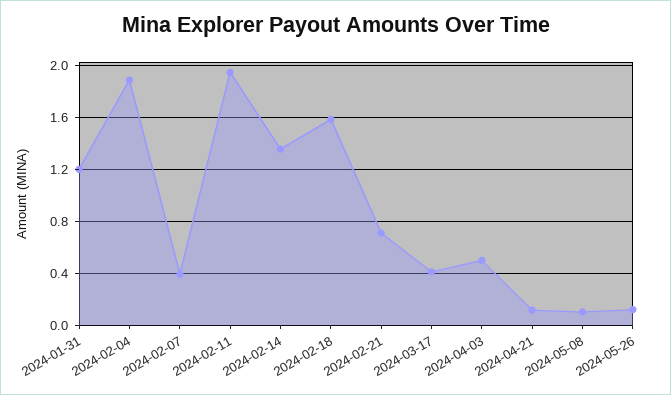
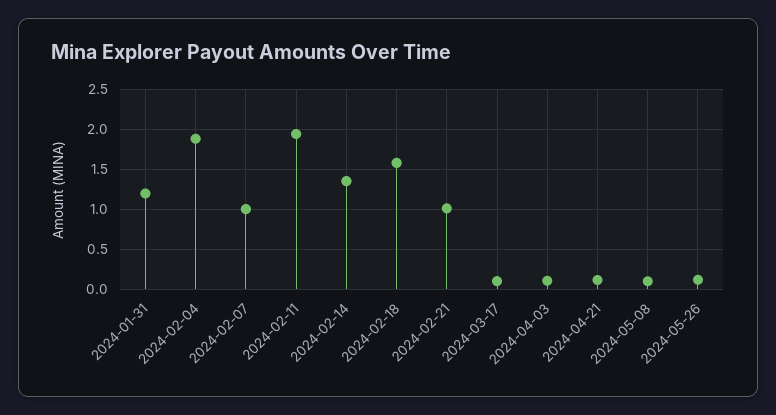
  {
    "2024-01-31": 1.2,
    "2024-02-04": 1.9,
-   "2024-02-07": 0.4,
+   "2024-02-07": 1,
    "2024-02-11": 1.95,
    "2024-02-14": 1.35,
    "2024-02-18": 1.6,
-   "2024-02-21": 0.7,
+   "2024-02-21": 1,
-   "2024-03-17": 0.4,
+   "2024-03-17": 0.1,
-   "2024-04-03": 0.5,
+   "2024-04-03": 0.1,
    "2024-04-21": 0.1,
    "2024-05-08": 0.1,
    "2024-05-26": 0.1
  }

